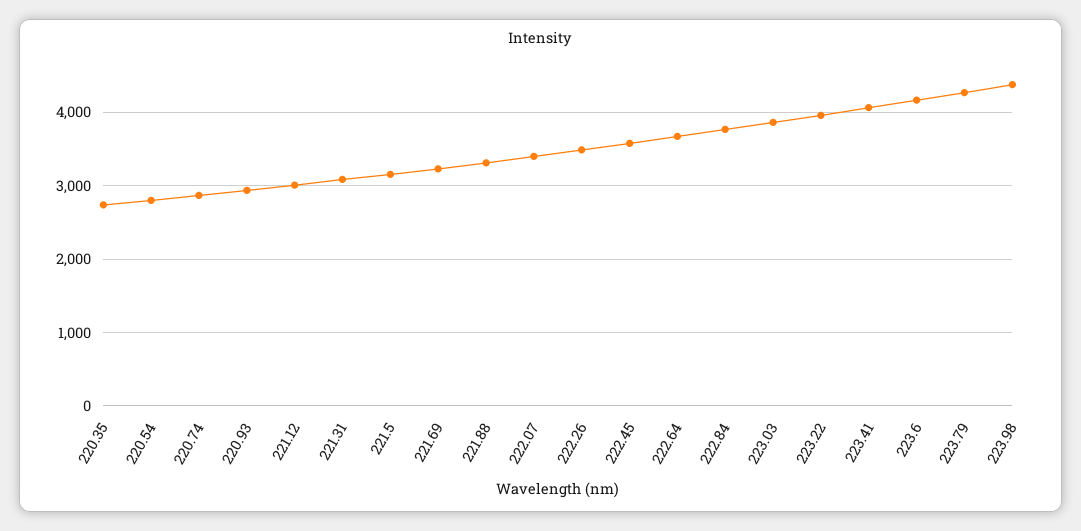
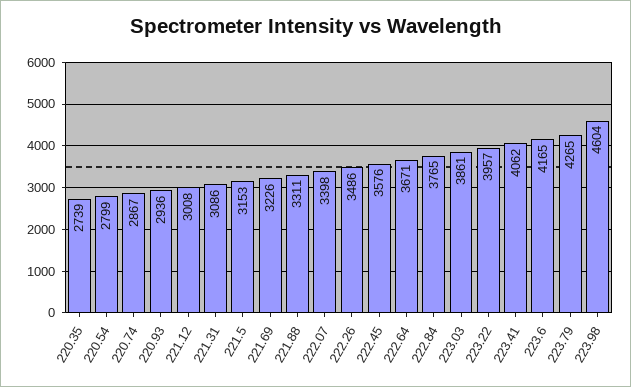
  {
    "220.35": 2739,
    "220.54": 2799,
    "220.74": 2867,
    "220.93": 2936,
    "221.12": 3008,
    "221.31": 3086,
    "221.5": 3153,
    "221.69": 3226,
    "221.88": 3311,
    "222.07": 3398,
    "222.26": 3486,
    "222.45": 3576,
    "222.64": 3671,
    "222.84": 3765,
    "223.03": 3861,
    "223.22": 3957,
    "223.41": 4062,
    "223.6": 4165,
    "223.79": 4265,
-   "223.98": 4400
+   "223.98": 4604
  }

